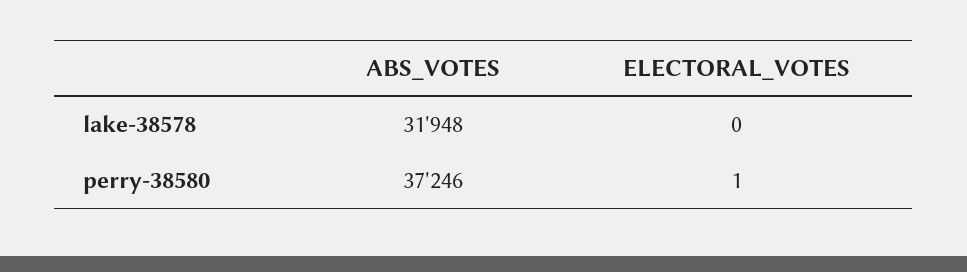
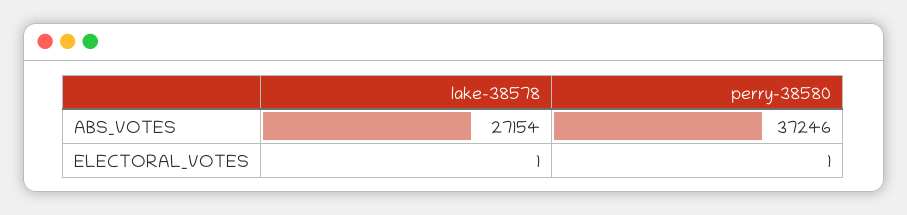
  {
    "ABS_VOTES": {
-     "lake-38578": 31948,
+     "lake-38578": 27154,
      "perry-38580": 37246
    },
    "ELECTORAL_VOTES": {
-     "lake-38578": 0,
+     "lake-38578": 1,
      "perry-38580": 1
    }
  }

